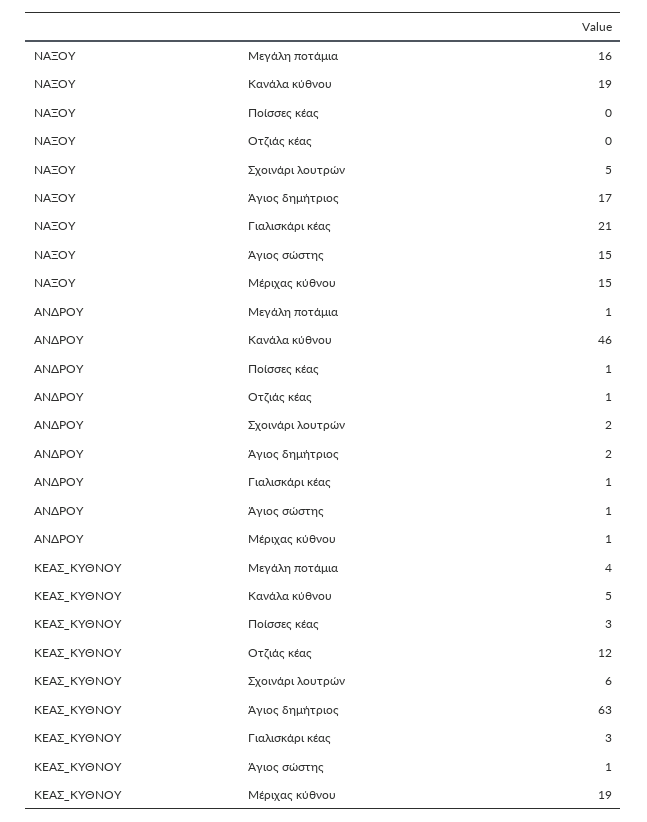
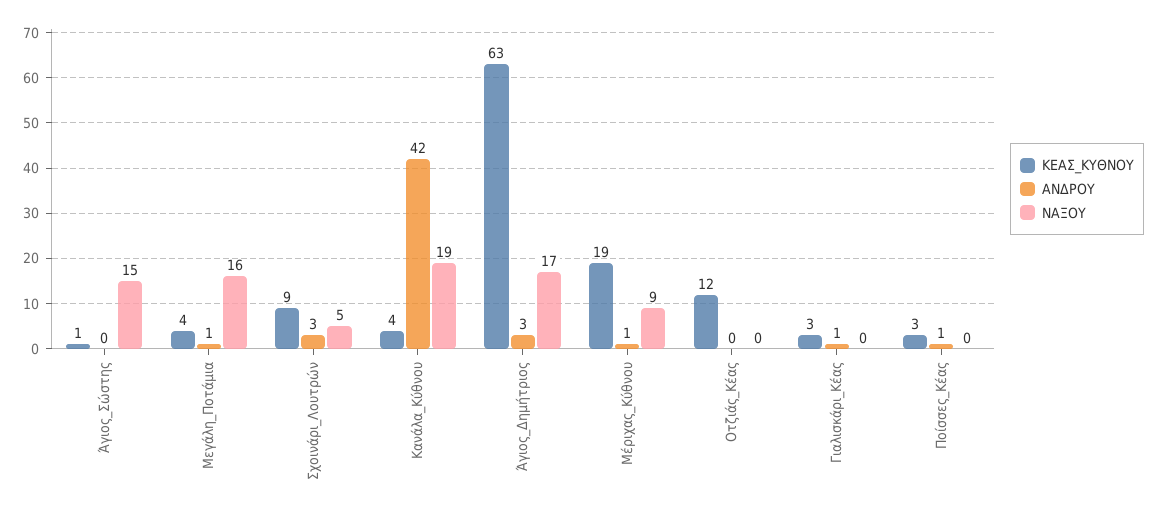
  {
    "ΝΑΞΟΥ": {
      "Μεγάλη ποτάμια": 16,
      "Κανάλα κύθνου": 19,
      "Ποίσσες κέας": 0,
      "Οτζιάς κέας": 0,
      "Σχοινάρι λουτρών": 5,
      "Άγιος δημήτριος": 17,
-     "Γιαλισκάρι κέας": 21,
+     "Γιαλισκάρι κέας": 0,
      "Άγιος σώστης": 15,
-     "Μέριχας κύθνου": 15
+     "Μέριχας κύθνου": 9
    },
    "ΑΝΔΡΟΥ": {
      "Μεγάλη ποτάμια": 1,
-     "Κανάλα κύθνου": 46,
+     "Κανάλα κύθνου": 42,
      "Ποίσσες κέας": 1,
-     "Οτζιάς κέας": 1,
+     "Οτζιάς κέας": 0,
-     "Σχοινάρι λουτρών": 2,
+     "Σχοινάρι λουτρών": 3,
-     "Άγιος δημήτριος": 2,
+     "Άγιος δημήτριος": 3,
      "Γιαλισκάρι κέας": 1,
-     "Άγιος σώστης": 1,
+     "Άγιος σώστης": 0,
      "Μέριχας κύθνου": 1
    },
    "ΚΕΑΣ_ΚΥΘΝΟΥ": {
      "Μεγάλη ποτάμια": 4,
-     "Κανάλα κύθνου": 5,
+     "Κανάλα κύθνου": 4,
      "Ποίσσες κέας": 3,
      "Οτζιάς κέας": 12,
-     "Σχοινάρι λουτρών": 6,
+     "Σχοινάρι λουτρών": 9,
      "Άγιος δημήτριος": 63,
      "Γιαλισκάρι κέας": 3,
      "Άγιος σώστης": 1,
      "Μέριχας κύθνου": 19
    }
  }

